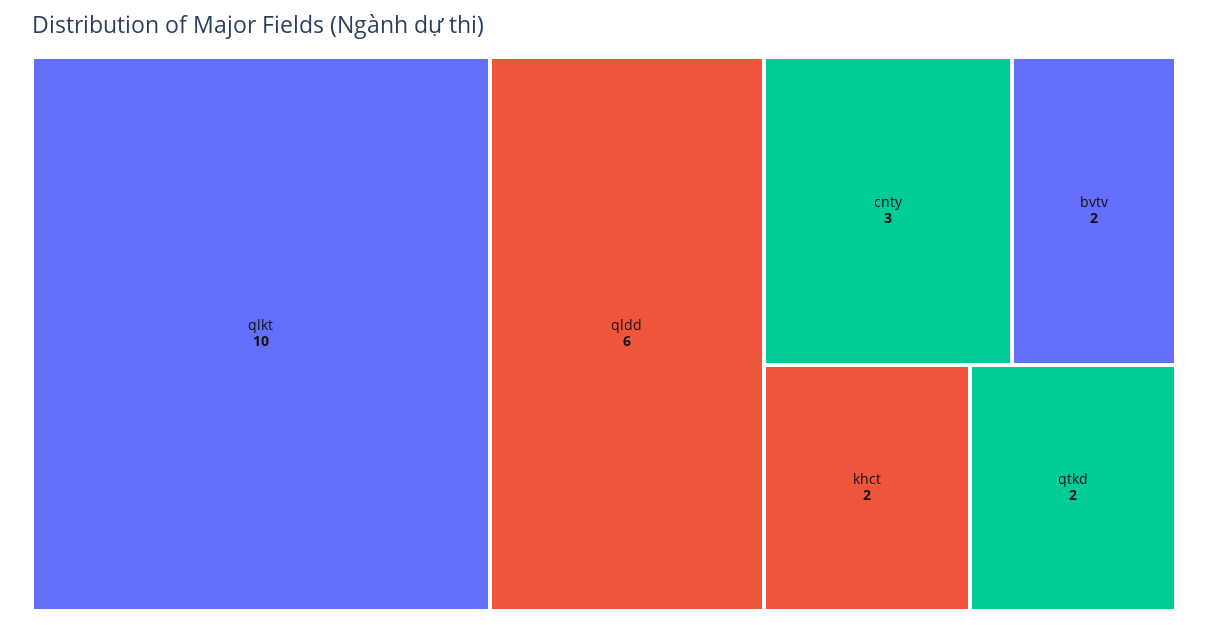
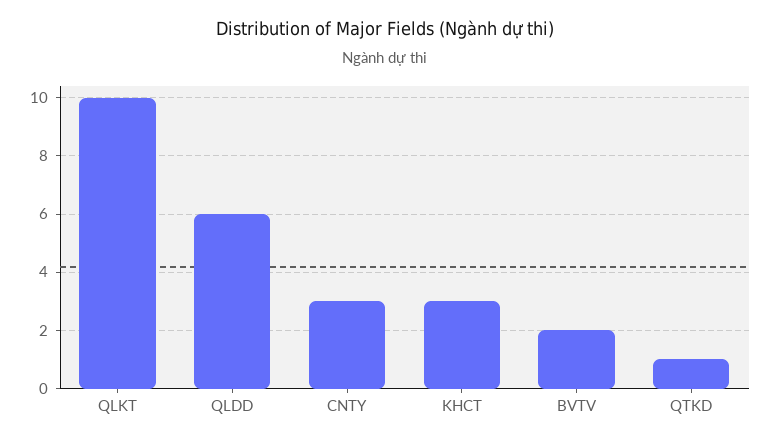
  {
    "qlkt": 10,
    "qldd": 6,
    "cnty": 3,
    "bvtv": 2,
-   "khct": 2,
+   "khct": 3,
-   "qtkd": 2
+   "qtkd": 1
  }

